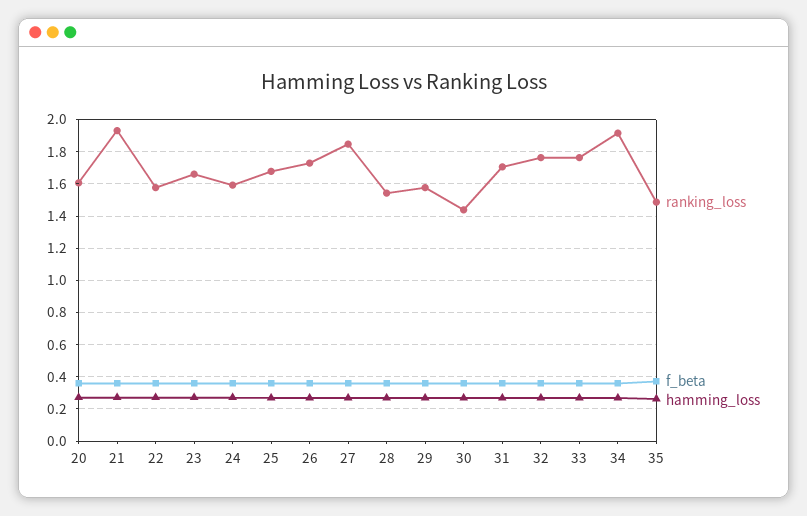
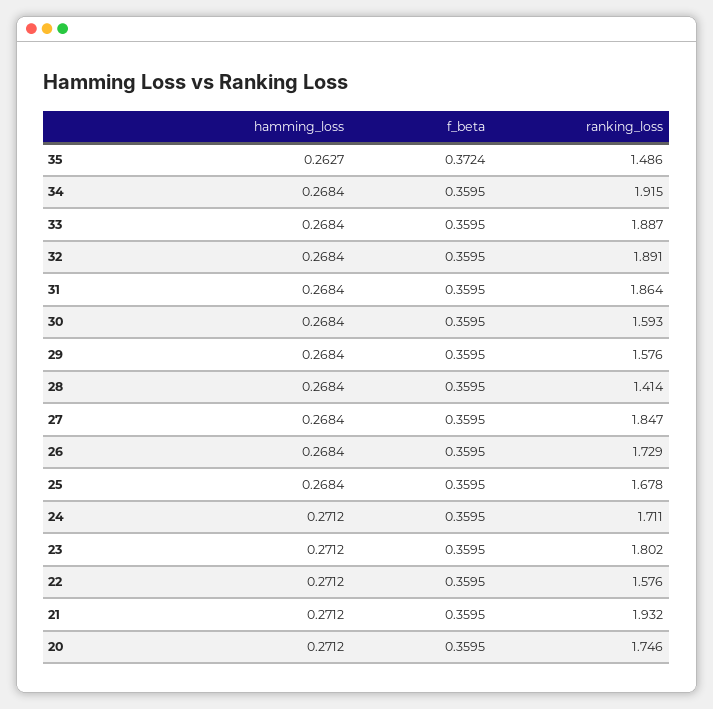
  {
    "ranking_loss": {
-     "20": 1.6,
+     "20": 1.746,
      "21": 1.932,
      "22": 1.576,
-     "23": 1.65,
+     "23": 1.802,
-     "24": 1.6,
+     "24": 1.711,
      "25": 1.678,
      "26": 1.729,
      "27": 1.847,
-     "28": 1.55,
+     "28": 1.414,
      "29": 1.576,
-     "30": 1.45,
+     "30": 1.593,
-     "31": 1.7,
+     "31": 1.864,
-     "32": 1.75,
+     "32": 1.891,
-     "33": 1.75,
+     "33": 1.887,
      "34": 1.915,
      "35": 1.486
    },
    "f_beta": {
      "20": 0.3595,
      "21": 0.3595,
      "22": 0.3595,
      "23": 0.3595,
      "24": 0.3595,
      "25": 0.3595,
      "26": 0.3595,
      "27": 0.3595,
      "28": 0.3595,
      "29": 0.3595,
      "30": 0.3595,
      "31": 0.3595,
      "32": 0.3595,
      "33": 0.3595,
      "34": 0.3595,
      "35": 0.3724
    },
    "hamming_loss": {
      "20": 0.2712,
      "21": 0.2712,
      "22": 0.2712,
      "23": 0.2712,
      "24": 0.2712,
      "25": 0.2684,
      "26": 0.2684,
      "27": 0.2684,
      "28": 0.2684,
      "29": 0.2684,
      "30": 0.2684,
      "31": 0.2684,
      "32": 0.2684,
      "33": 0.2684,
      "34": 0.2684,
      "35": 0.2627
    }
  }

